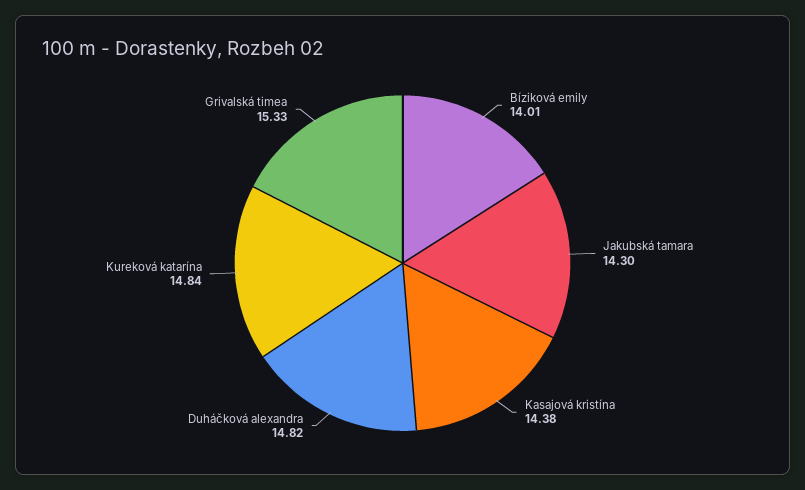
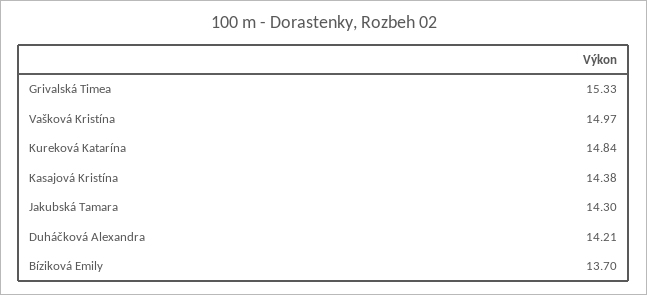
  {
-   "Bíziková emily": 14.01,
+   "Bíziková emily": 13.7,
    "Jakubská tamara": 14.3,
    "Kasajová kristína": 14.38,
-   "Duháčková alexandra": 14.82,
+   "Duháčková alexandra": 14.21,
    "Kureková katarína": 14.84,
-   "Grivalská timea": 15.33
+   "Grivalská timea": 15.33,
+   "Vašková Kristína": 14.97
  }

